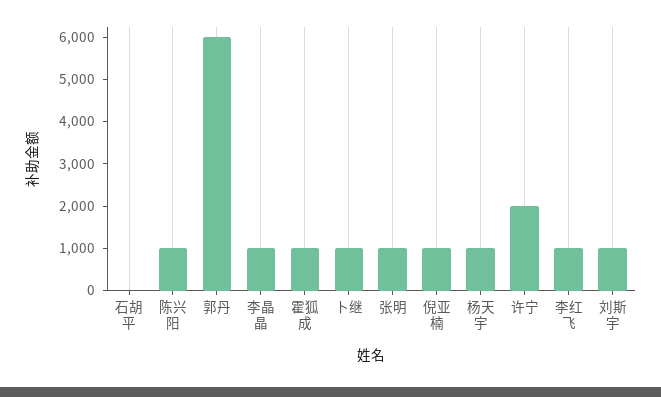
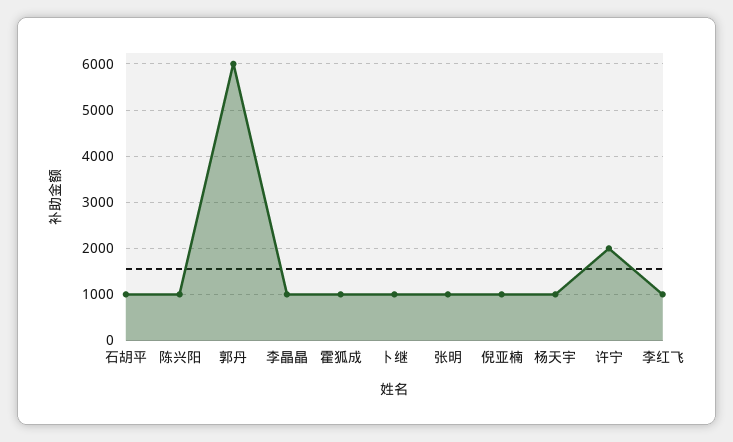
  {
-   "石胡平": 0,
+   "石胡平": 1000,
    "陈兴阳": 1000,
    "郭丹": 6000,
    "李晶晶": 1000,
    "霍狐成": 1000,
    "卜继": 1000,
    "张明": 1000,
    "倪亚楠": 1000,
    "杨天宇": 1000,
    "许宁": 2000,
-   "李红飞": 1000,
+   "李红飞": 1000
-   "刘斯宇": 1000
  }

